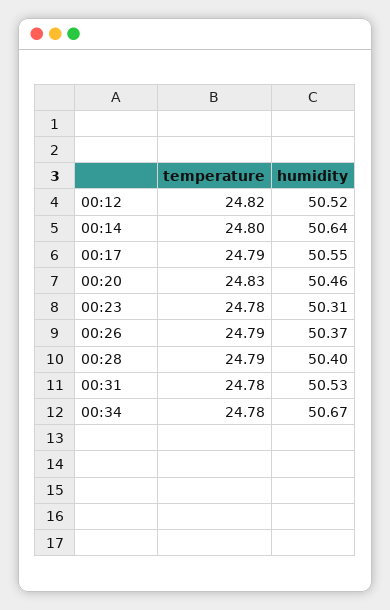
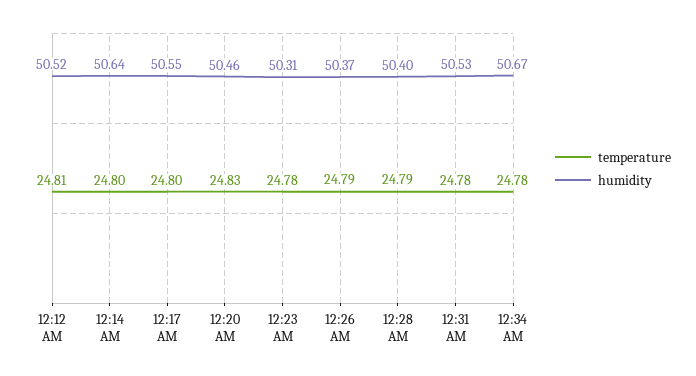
  {
    "temperature": {
-     "00:12": 24.82,
+     "00:12": 24.81,
      "00:14": 24.8,
-     "00:17": 24.79,
+     "00:17": 24.8,
      "00:20": 24.83,
      "00:23": 24.78,
      "00:26": 24.79,
      "00:28": 24.79,
      "00:31": 24.78,
      "00:34": 24.78
    },
    "humidity": {
      "00:12": 50.52,
      "00:14": 50.64,
      "00:17": 50.55,
      "00:20": 50.46,
      "00:23": 50.31,
      "00:26": 50.37,
      "00:28": 50.4,
      "00:31": 50.53,
      "00:34": 50.67
    }
  }

